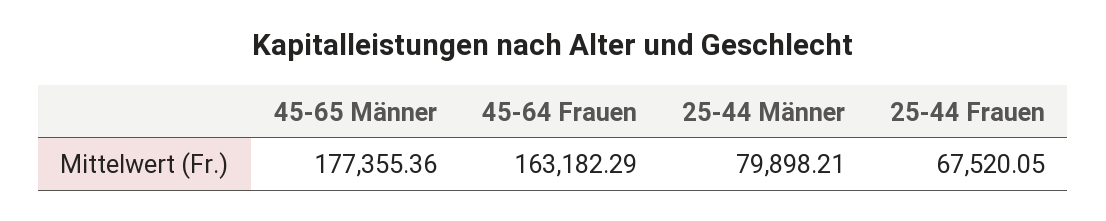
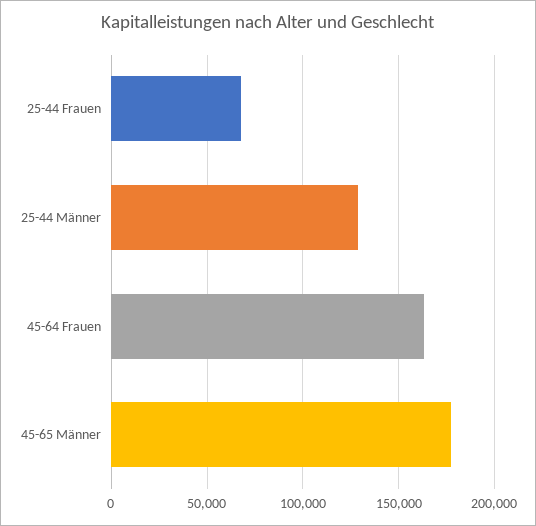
  {
    "45-65 Männer": 177355.36,
    "45-64 Frauen": 163182.29,
-   "25-44 Männer": 79898.21,
+   "25-44 Männer": 130000,
    "25-44 Frauen": 67520.05
  }

